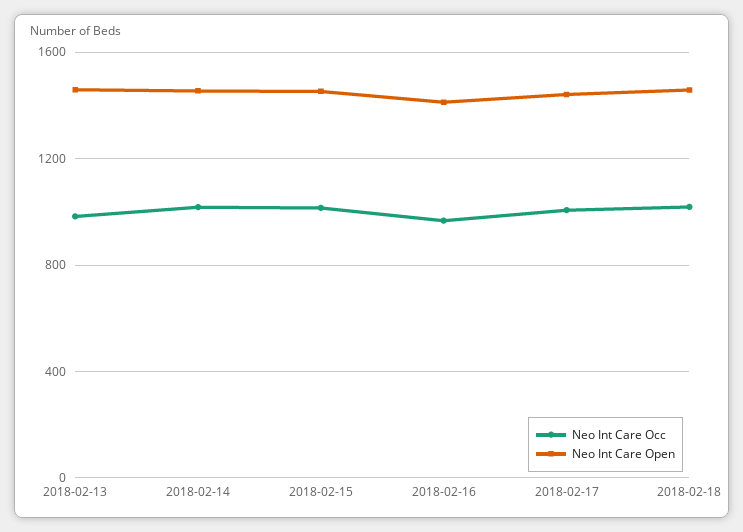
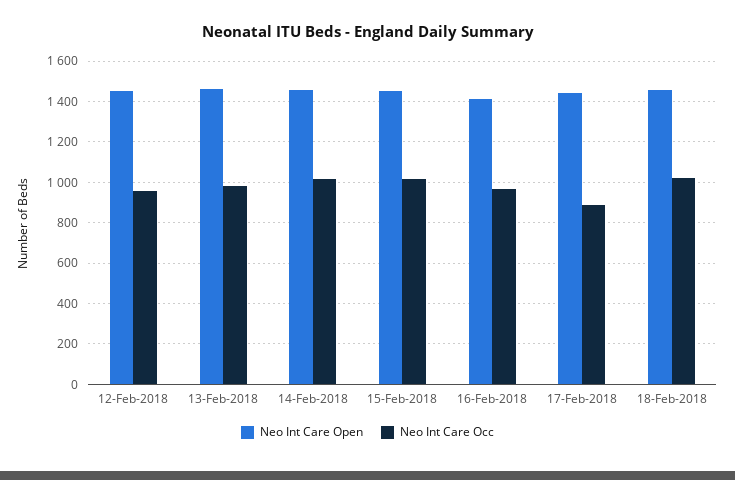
  {
    "Neo Int Care Occ": {
      "2018-02-13": 1000,
      "2018-02-14": 1000,
      "2018-02-15": 1000,
      "2018-02-16": 950,
-     "2018-02-17": 1000,
+     "2018-02-17": 900,
-     "2018-02-18": 1000
+     "2018-02-18": 1000,
+     "12-Feb-2018": 950
    },
    "Neo Int Care Open": {
      "2018-02-13": 1450,
      "2018-02-14": 1450,
      "2018-02-15": 1450,
      "2018-02-16": 1400,
      "2018-02-17": 1450,
-     "2018-02-18": 1450
+     "2018-02-18": 1450,
+     "12-Feb-2018": 1450
    }
  }

